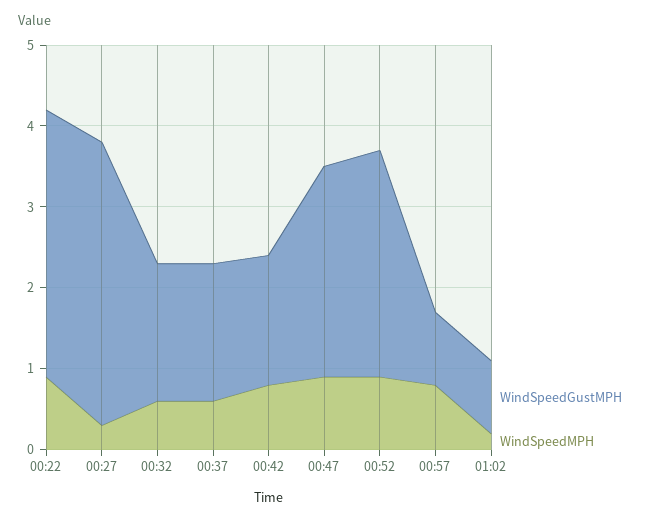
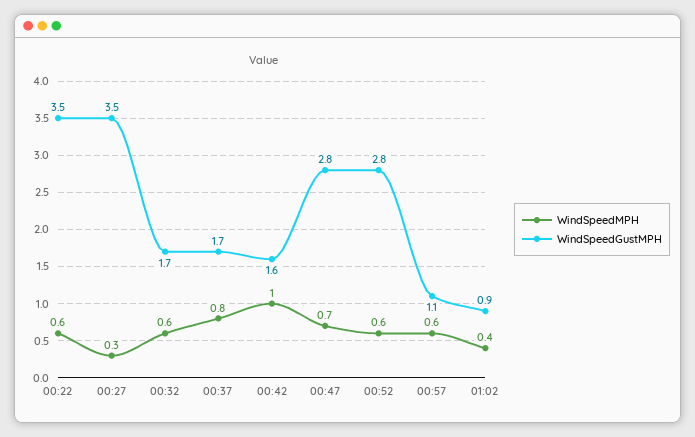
  {
    "WindSpeedGustMPH": {
-     "00:22": 3.3,
+     "00:22": 3.5,
      "00:27": 3.5,
      "00:32": 1.7,
      "00:37": 1.7,
      "00:42": 1.6,
-     "00:47": 2.6,
+     "00:47": 2.8,
      "00:52": 2.8,
-     "00:57": 0.9,
+     "00:57": 1.1,
      "01:02": 0.9
    },
    "WindSpeedMPH": {
-     "00:22": 0.9,
+     "00:22": 0.6,
      "00:27": 0.3,
      "00:32": 0.6,
-     "00:37": 0.6,
+     "00:37": 0.8,
-     "00:42": 0.8,
+     "00:42": 1,
-     "00:47": 0.9,
+     "00:47": 0.7,
-     "00:52": 0.9,
+     "00:52": 0.6,
-     "00:57": 0.8,
+     "00:57": 0.6,
-     "01:02": 0.2
+     "01:02": 0.4
    }
  }

